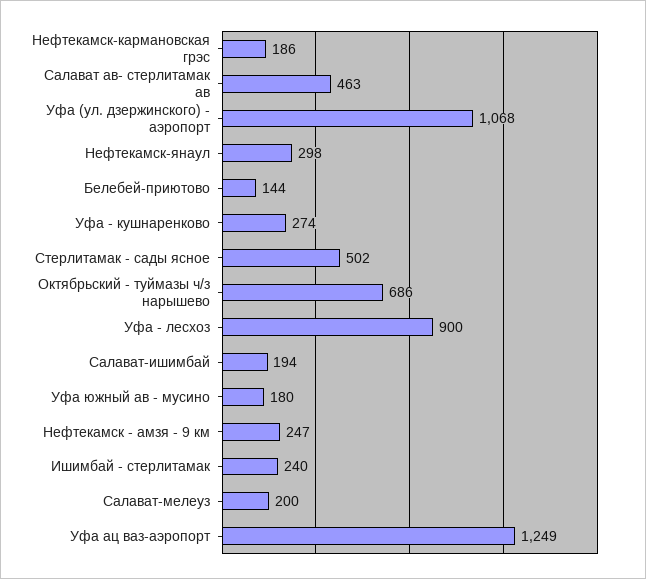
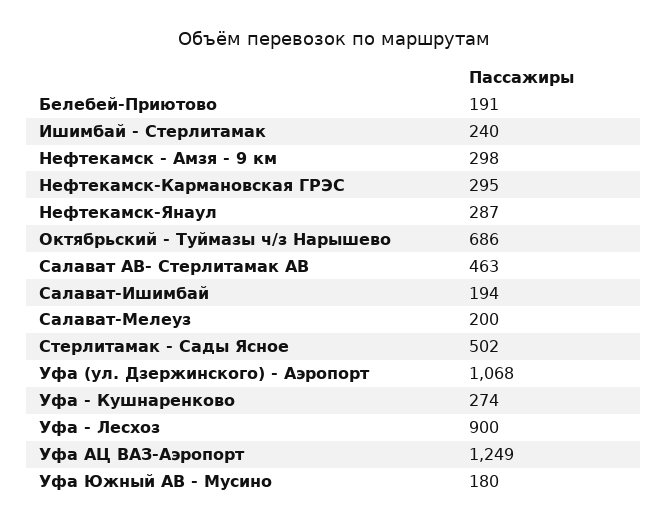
  {
-   "Нефтекамск-кармановская грэс": 186,
+   "Нефтекамск-кармановская грэс": 295,
    "Салават ав- стерлитамак ав": 463,
    "Уфа (ул. дзержинского) - аэропорт": 1068,
-   "Нефтекамск-янаул": 298,
+   "Нефтекамск-янаул": 287,
-   "Белебей-приютово": 144,
+   "Белебей-приютово": 191,
    "Уфа - кушнаренково": 274,
    "Стерлитамак - сады ясное": 502,
    "Октябрьский - туймазы ч/з нарышево": 686,
    "Уфа - лесхоз": 900,
    "Салават-ишимбай": 194,
    "Уфа южный ав - мусино": 180,
-   "Нефтекамск - амзя - 9 км": 247,
+   "Нефтекамск - амзя - 9 км": 298,
    "Ишимбай - стерлитамак": 240,
    "Салават-мелеуз": 200,
    "Уфа ац ваз-аэропорт": 1249
  }

